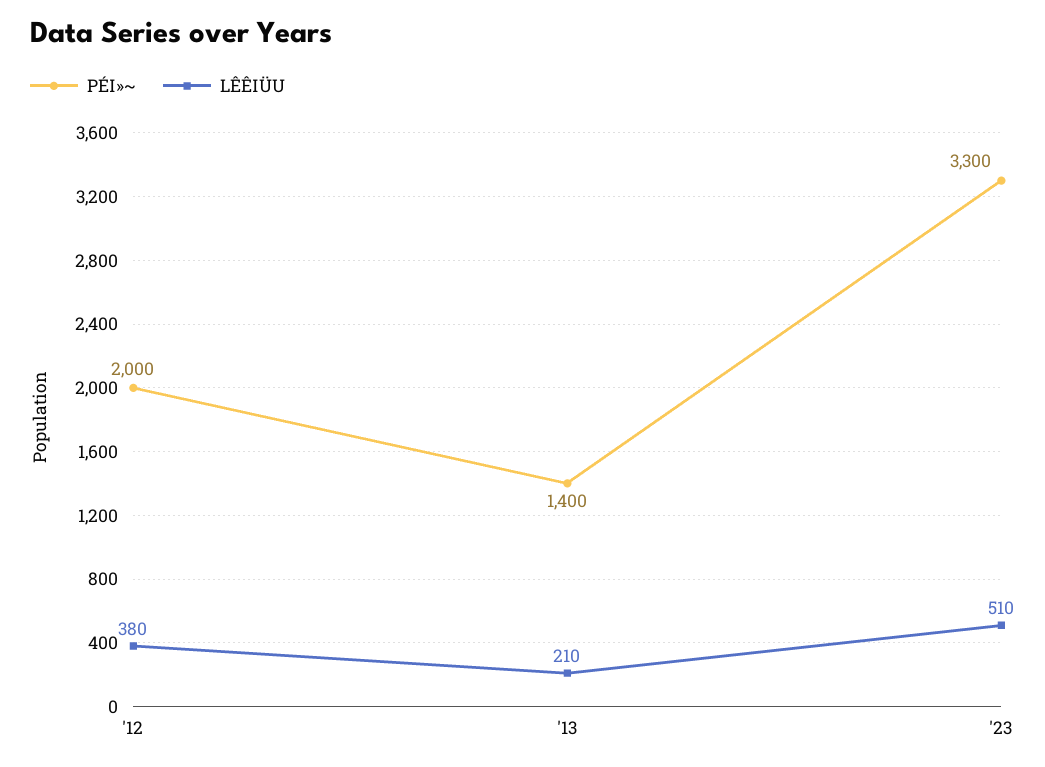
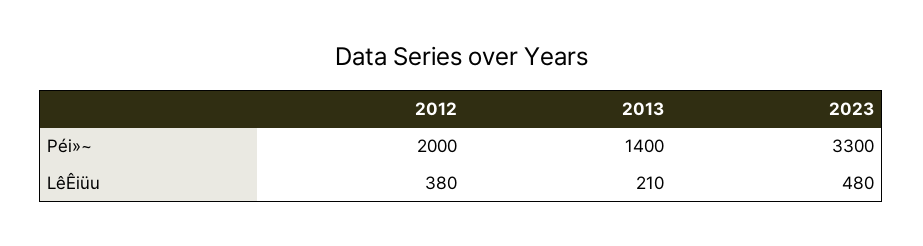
  {
    "PÉI»~": {
      "'12": 2000,
      "'13": 1400,
      "'23": 3300
    },
    "LÊÊIÜU": {
      "'12": 380,
      "'13": 210,
-     "'23": 510
+     "'23": 480
    }
  }

